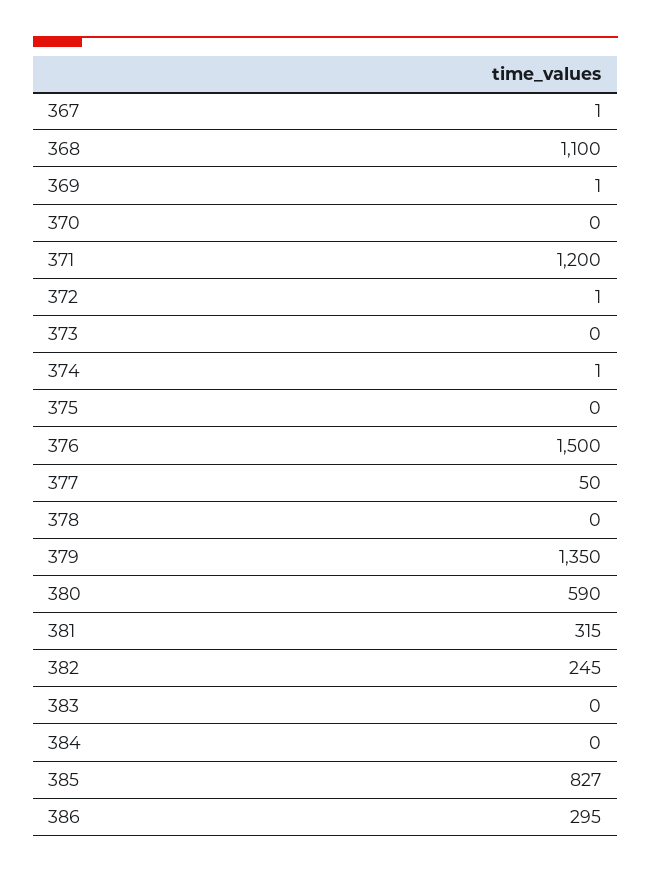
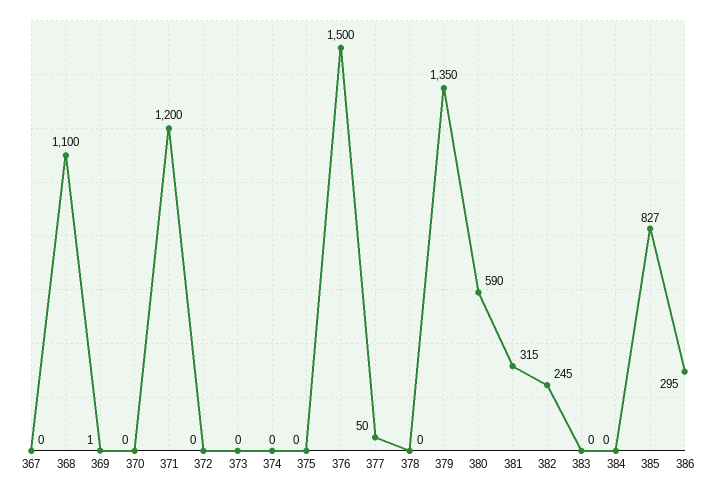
  {
-   "367": 1,
+   "367": 0,
    "368": 1100,
    "369": 1,
    "370": 0,
    "371": 1200,
-   "372": 1,
+   "372": 0,
    "373": 0,
-   "374": 1,
+   "374": 0,
    "375": 0,
    "376": 1500,
    "377": 50,
    "378": 0,
    "379": 1350,
    "380": 590,
    "381": 315,
    "382": 245,
    "383": 0,
    "384": 0,
    "385": 827,
    "386": 295
  }

